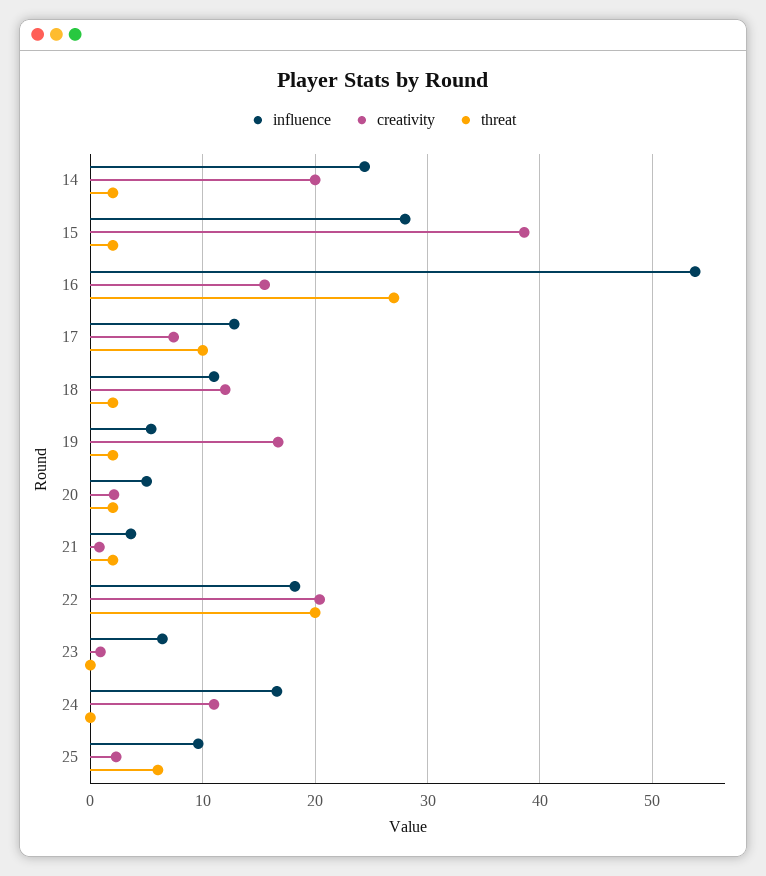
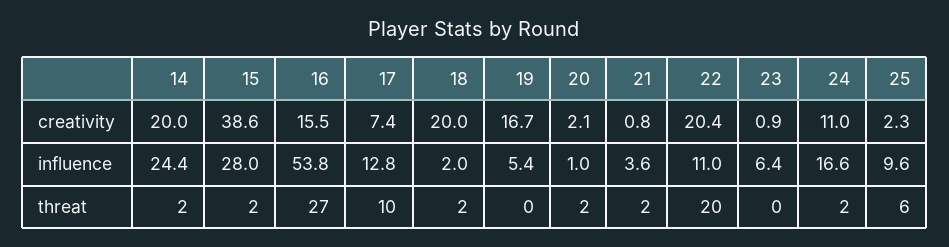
  {
    "influence": {
      "14": 24.4,
      "15": 28,
      "16": 53.8,
      "17": 12.8,
-     "18": 11,
+     "18": 2,
      "19": 5.4,
-     "20": 5,
+     "20": 1,
      "21": 3.6,
-     "22": 18,
+     "22": 11,
      "23": 6.4,
      "24": 16.6,
      "25": 9.6
    },
    "creativity": {
      "14": 20,
      "15": 38.6,
      "16": 15.5,
      "17": 7.4,
-     "18": 12,
+     "18": 20,
      "19": 16.7,
      "20": 2.1,
      "21": 0.8,
      "22": 20.4,
      "23": 0.9,
      "24": 11,
      "25": 2.3
    },
    "threat": {
      "14": 2,
      "15": 2,
      "16": 27,
      "17": 10,
      "18": 2,
-     "19": 2,
+     "19": 0,
      "20": 2,
      "21": 2,
      "22": 20,
      "23": 0,
-     "24": 0,
+     "24": 2,
      "25": 6
    }
  }

